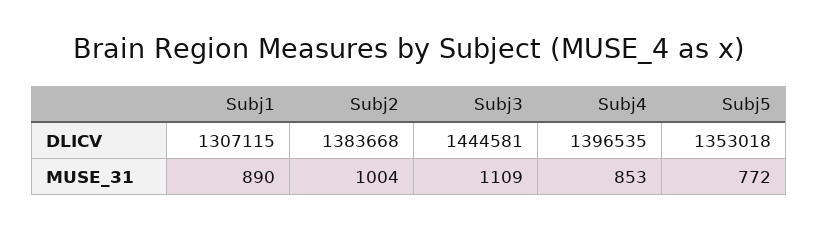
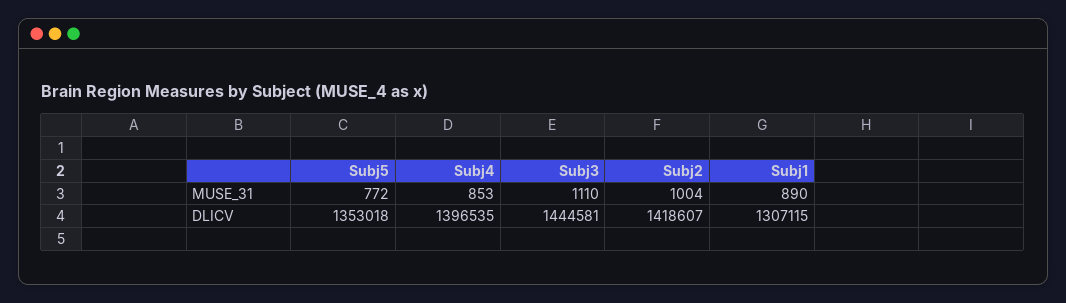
  {
    "Subj1": {
      "DLICV": 1307115,
      "MUSE_31": 890
    },
    "Subj2": {
-     "DLICV": 1383668,
+     "DLICV": 1418607,
      "MUSE_31": 1004
    },
    "Subj3": {
      "DLICV": 1444581,
-     "MUSE_31": 1109
+     "MUSE_31": 1110
    },
    "Subj4": {
      "DLICV": 1396535,
      "MUSE_31": 853
    },
    "Subj5": {
      "DLICV": 1353018,
      "MUSE_31": 772
    }
  }

